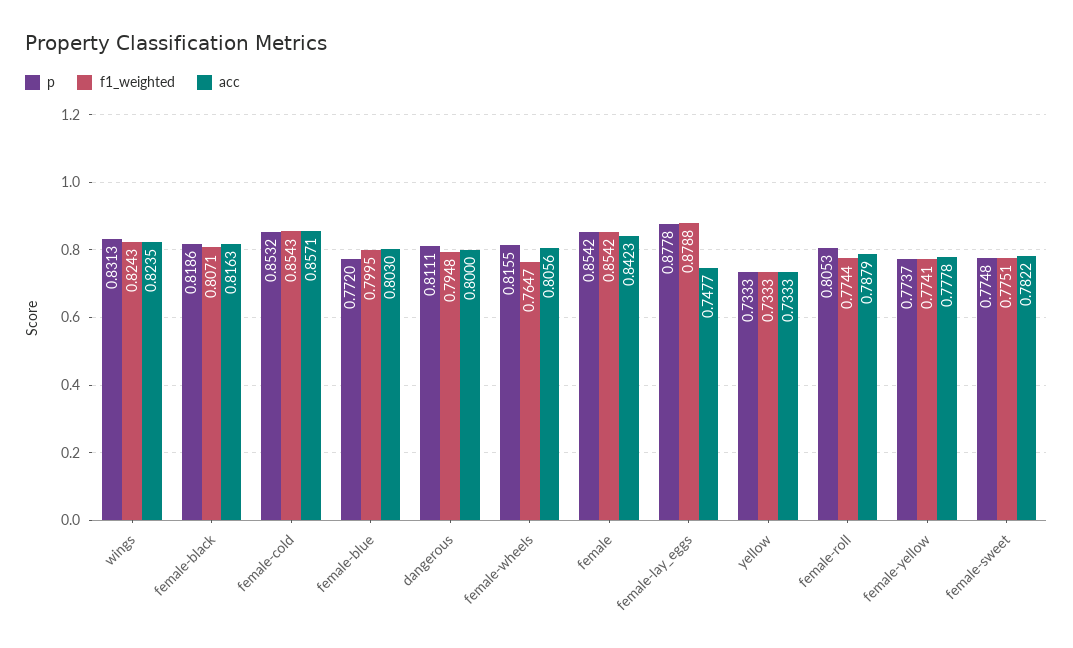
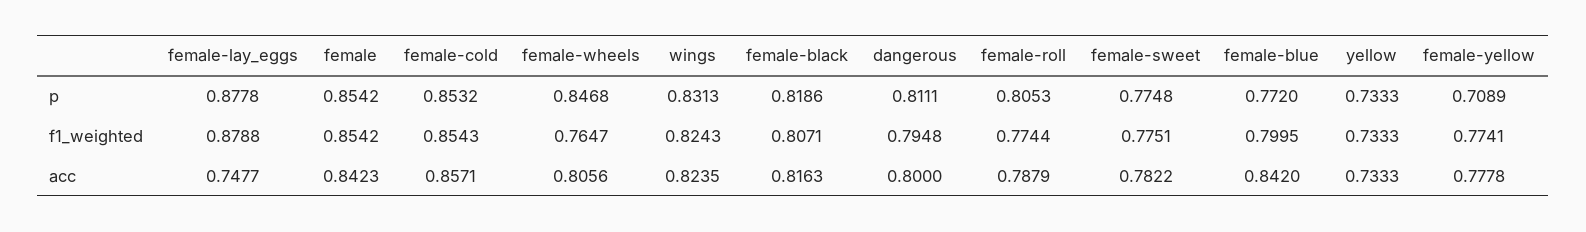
  {
    "p": {
      "wings": 0.8313,
      "female-black": 0.8186,
      "female-cold": 0.8532,
      "female-blue": 0.772,
      "dangerous": 0.8111,
-     "female-wheels": 0.8155,
+     "female-wheels": 0.8468,
      "female": 0.8542,
      "female-lay_eggs": 0.8778,
      "yellow": 0.7333,
      "female-roll": 0.8053,
-     "female-yellow": 0.7737,
+     "female-yellow": 0.7089,
      "female-sweet": 0.7748
    },
    "f1_weighted": {
      "wings": 0.8243,
      "female-black": 0.8071,
      "female-cold": 0.8543,
      "female-blue": 0.7995,
      "dangerous": 0.7948,
      "female-wheels": 0.7647,
      "female": 0.8542,
      "female-lay_eggs": 0.8788,
      "yellow": 0.7333,
      "female-roll": 0.7744,
      "female-yellow": 0.7741,
      "female-sweet": 0.7751
    },
    "acc": {
      "wings": 0.8235,
      "female-black": 0.8163,
      "female-cold": 0.8571,
-     "female-blue": 0.803,
+     "female-blue": 0.842,
      "dangerous": 0.8,
      "female-wheels": 0.8056,
      "female": 0.8423,
      "female-lay_eggs": 0.7477,
      "yellow": 0.7333,
      "female-roll": 0.7879,
      "female-yellow": 0.7778,
      "female-sweet": 0.7822
    }
  }

